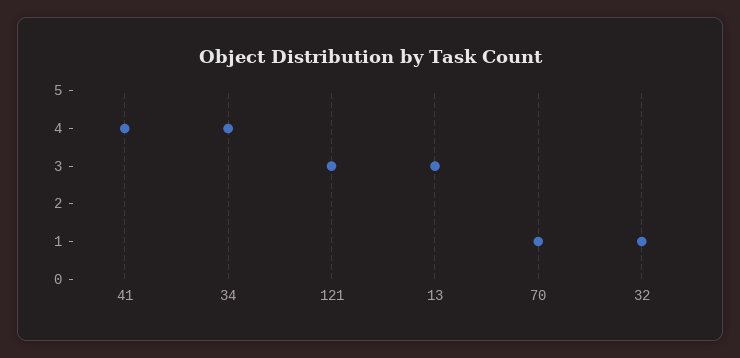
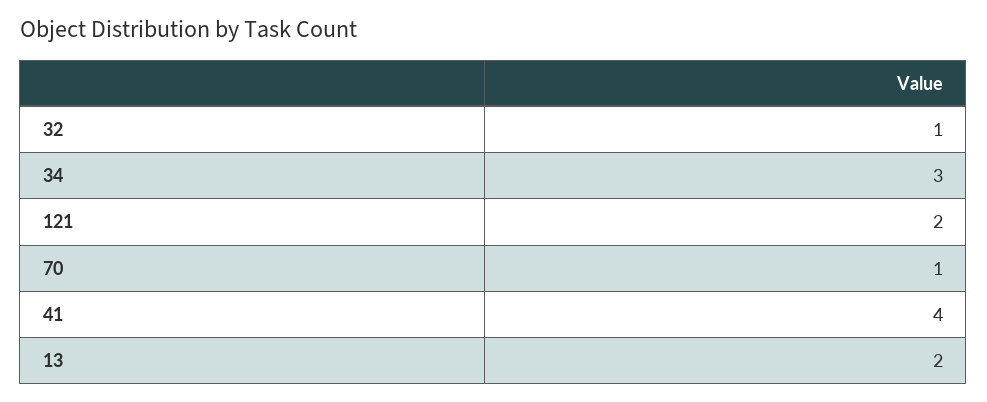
  {
    "41": 4,
-   "34": 4,
+   "34": 3,
-   "121": 3,
+   "121": 2,
-   "13": 3,
+   "13": 2,
    "70": 1,
    "32": 1
  }

